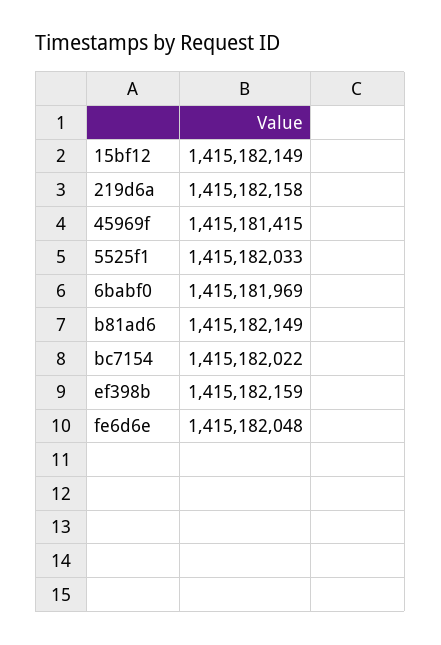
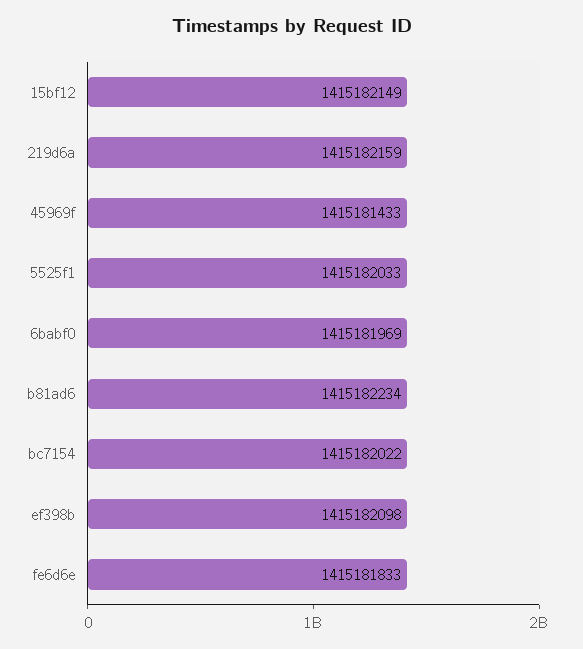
  {
    "15bf12": 1415182149,
-   "219d6a": 1415182158,
+   "219d6a": 1415182159,
-   "45969f": 1415181415,
+   "45969f": 1415181433,
    "5525f1": 1415182033,
    "6babf0": 1415181969,
-   "b81ad6": 1415182149,
+   "b81ad6": 1415182234,
    "bc7154": 1415182022,
-   "ef398b": 1415182159,
+   "ef398b": 1415182098,
-   "fe6d6e": 1415182048
+   "fe6d6e": 1415181833
  }

